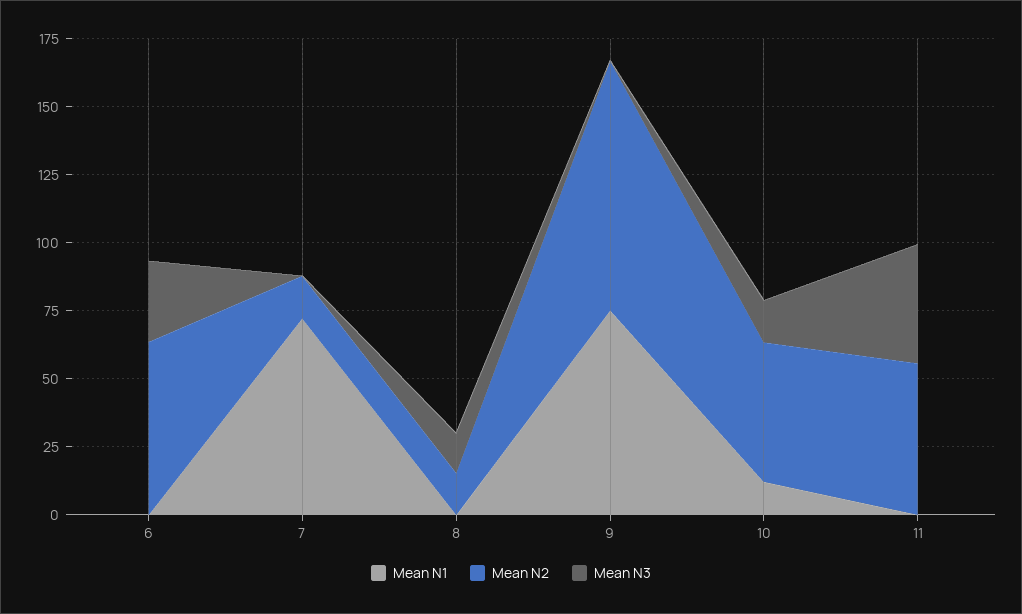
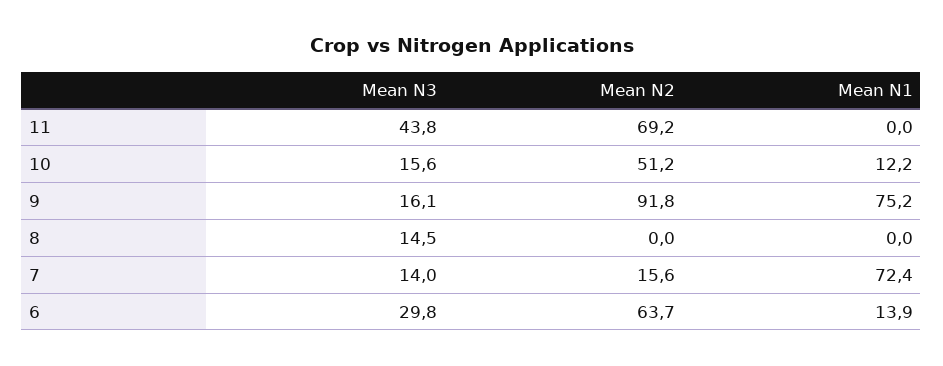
  {
    "Mean N1": {
-     "6": 0,
+     "6": 13.9,
      "7": 72.4,
      "8": 0,
      "9": 75.2,
      "10": 12.2,
      "11": 0
    },
    "Mean N2": {
      "6": 63.7,
      "7": 15.6,
-     "8": 15,
+     "8": 0,
      "9": 91.8,
      "10": 51.2,
-     "11": 55
+     "11": 69.2
    },
    "Mean N3": {
      "6": 29.8,
-     "7": 0,
+     "7": 14,
      "8": 14.5,
-     "9": 0,
+     "9": 16.1,
      "10": 15.6,
      "11": 43.8
    }
  }

